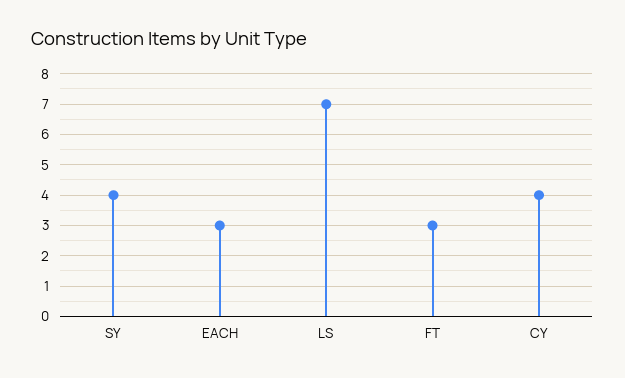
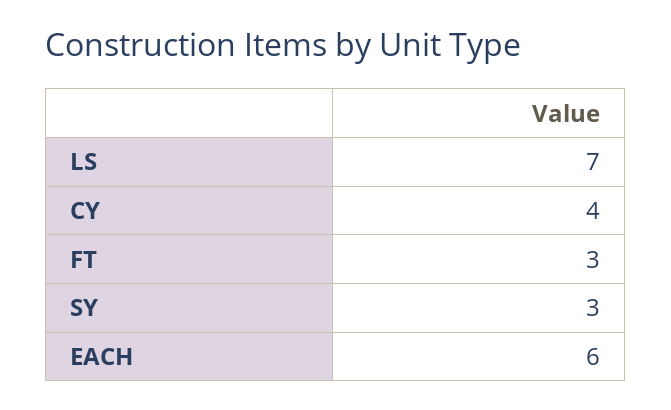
  {
-   "SY": 4,
+   "SY": 3,
-   "EACH": 3,
+   "EACH": 6,
    "LS": 7,
    "FT": 3,
    "CY": 4
  }

